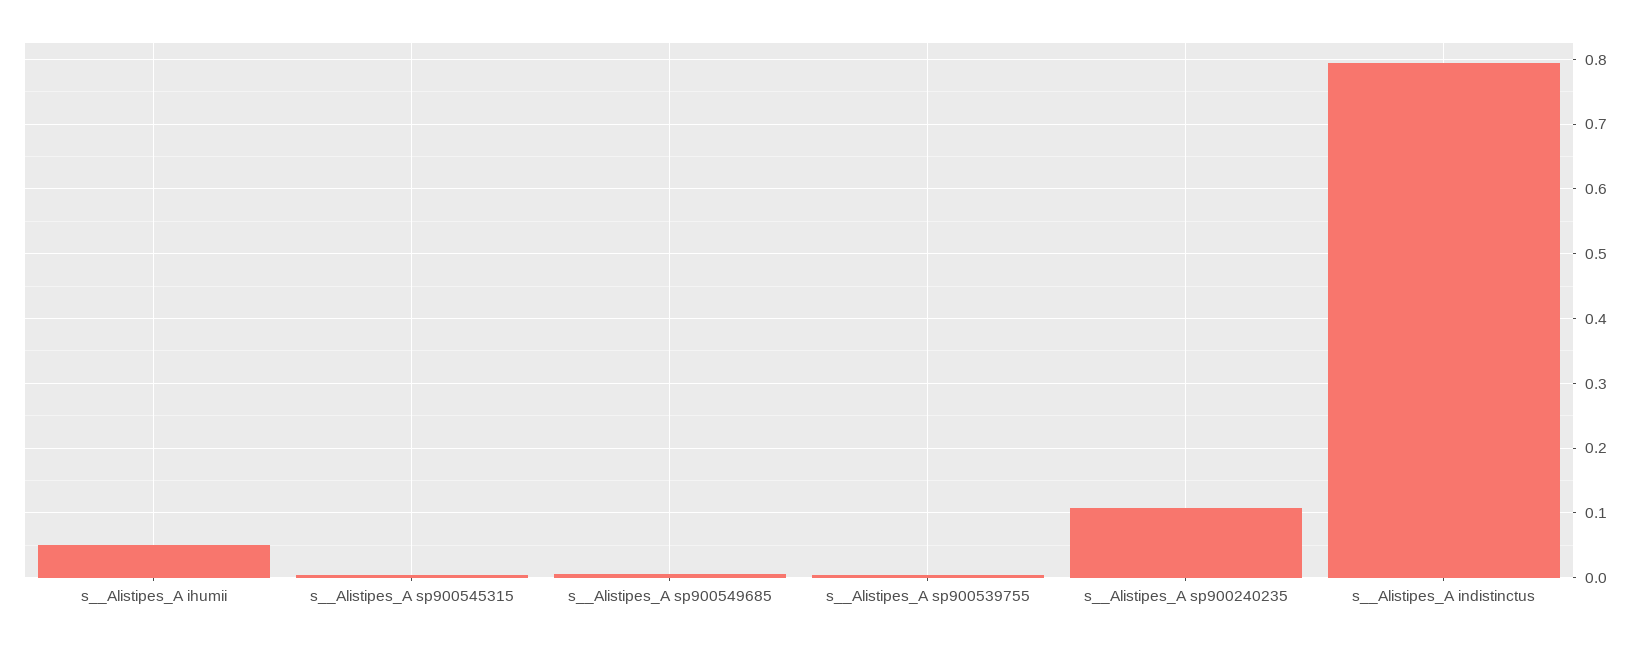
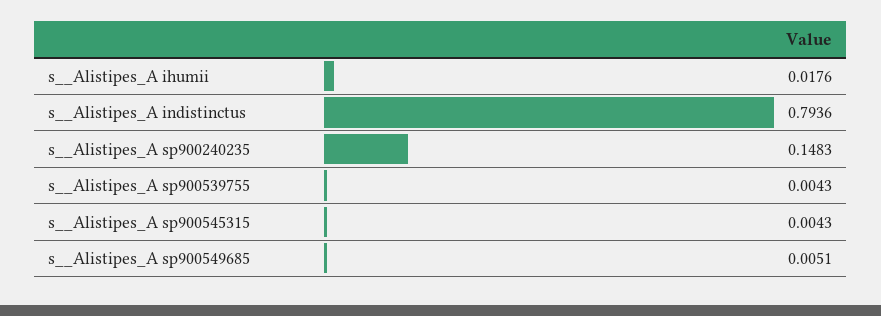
  {
-   "s__Alistipes_A ihumii": 0.05,
+   "s__Alistipes_A ihumii": 0.0176,
    "s__Alistipes_A sp900545315": 0.0043,
    "s__Alistipes_A sp900549685": 0.0051,
    "s__Alistipes_A sp900539755": 0.0043,
-   "s__Alistipes_A sp900240235": 0.11,
+   "s__Alistipes_A sp900240235": 0.1483,
    "s__Alistipes_A indistinctus": 0.7936
  }

